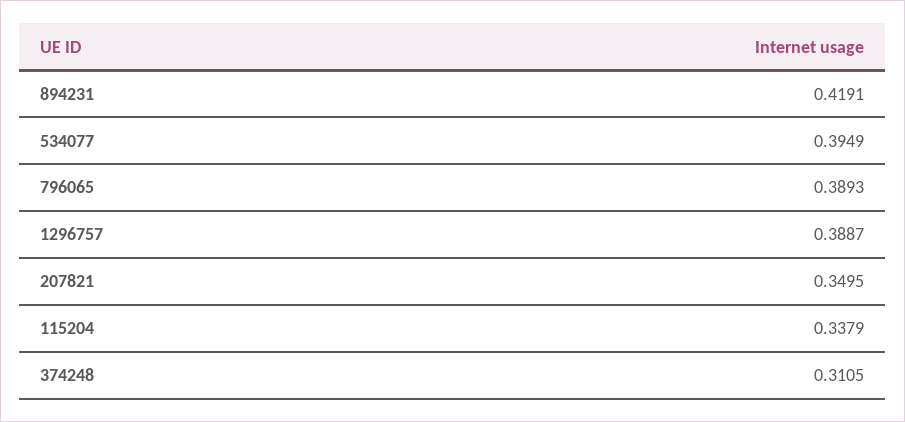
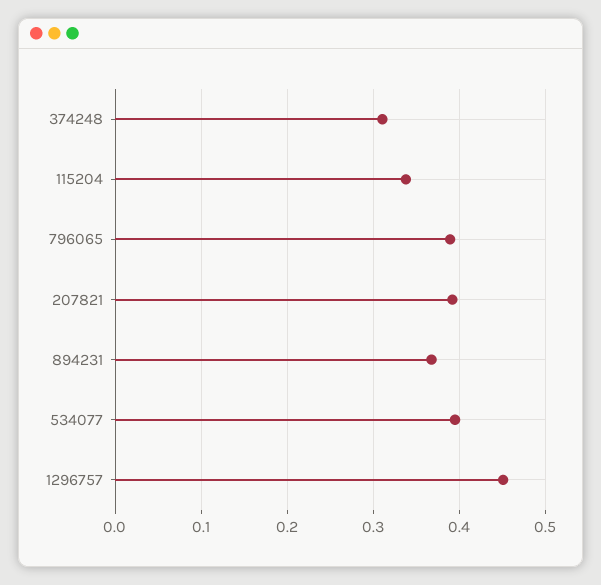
  {
-   "894231": 0.4191,
+   "894231": 0.37,
    "534077": 0.3949,
    "796065": 0.3893,
-   "1296757": 0.3887,
+   "1296757": 0.45,
-   "207821": 0.3495,
+   "207821": 0.39,
    "115204": 0.3379,
    "374248": 0.3105
  }

